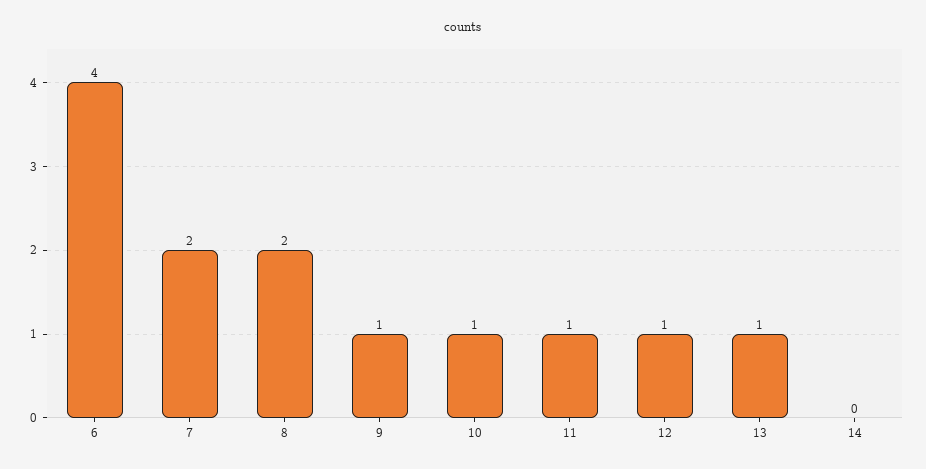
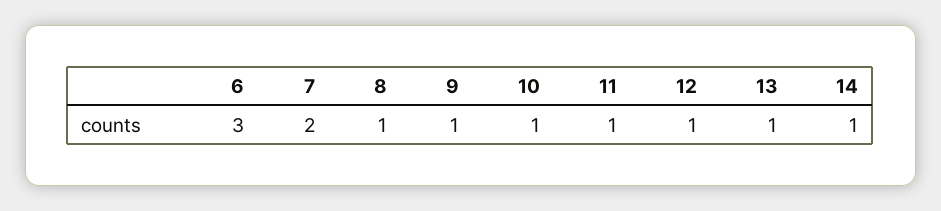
  {
-   "6": 4,
+   "6": 3,
    "7": 2,
-   "8": 2,
+   "8": 1,
    "9": 1,
    "10": 1,
    "11": 1,
    "12": 1,
    "13": 1,
-   "14": 0
+   "14": 1
  }

